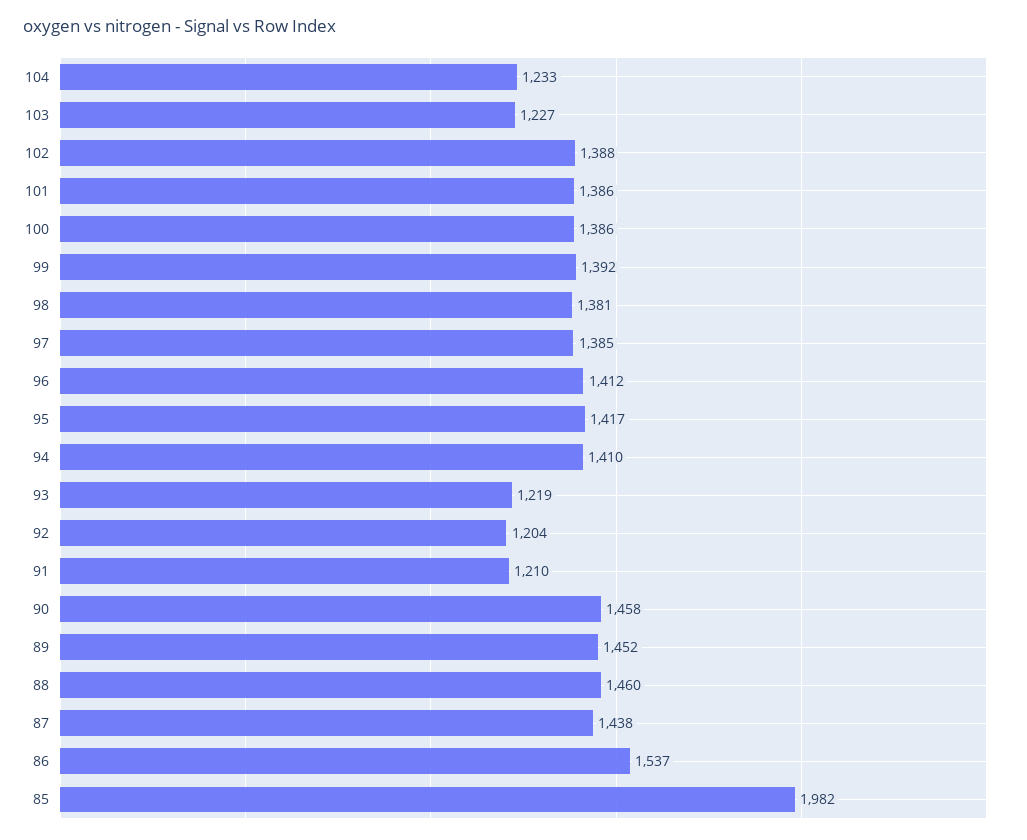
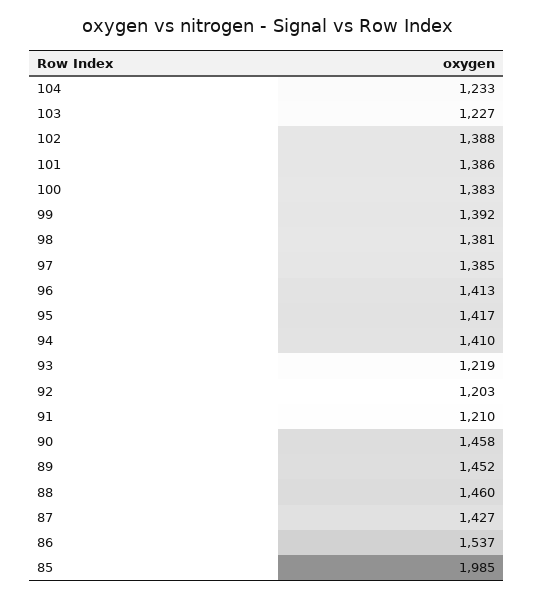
  {
    "104": 1233,
    "103": 1227,
    "102": 1388,
    "101": 1386,
-   "100": 1386,
+   "100": 1383,
    "99": 1392,
    "98": 1381,
    "97": 1385,
-   "96": 1412,
+   "96": 1413,
    "95": 1417,
    "94": 1410,
    "93": 1219,
-   "92": 1204,
+   "92": 1203,
    "91": 1210,
    "90": 1458,
    "89": 1452,
    "88": 1460,
-   "87": 1438,
+   "87": 1427,
    "86": 1537,
-   "85": 1982
+   "85": 1985
  }

